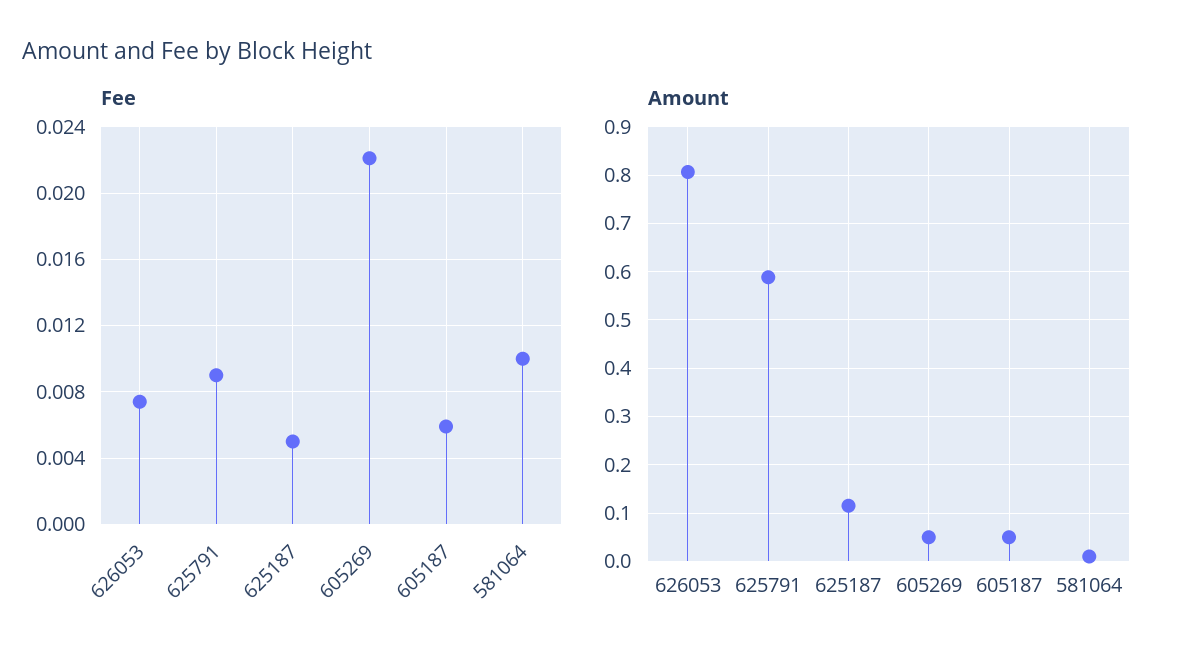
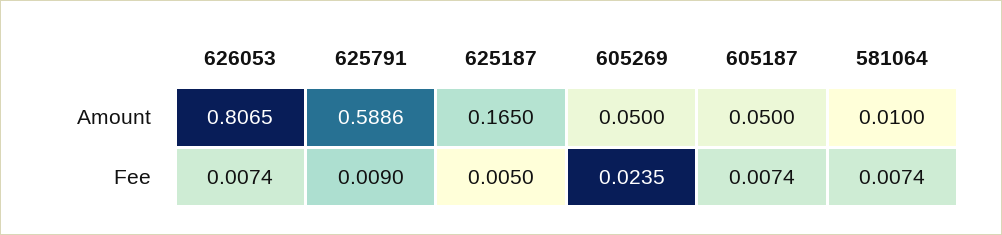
  {
    "Fee": {
      "626053": 0.0074,
      "625791": 0.009,
      "625187": 0.005,
-     "605269": 0.022,
+     "605269": 0.0235,
-     "605187": 0.006,
+     "605187": 0.0074,
-     "581064": 0.01
+     "581064": 0.0074
    },
    "Amount": {
      "626053": 0.8065,
      "625791": 0.5886,
-     "625187": 0.12,
+     "625187": 0.165,
      "605269": 0.05,
      "605187": 0.05,
      "581064": 0.01
    }
  }

